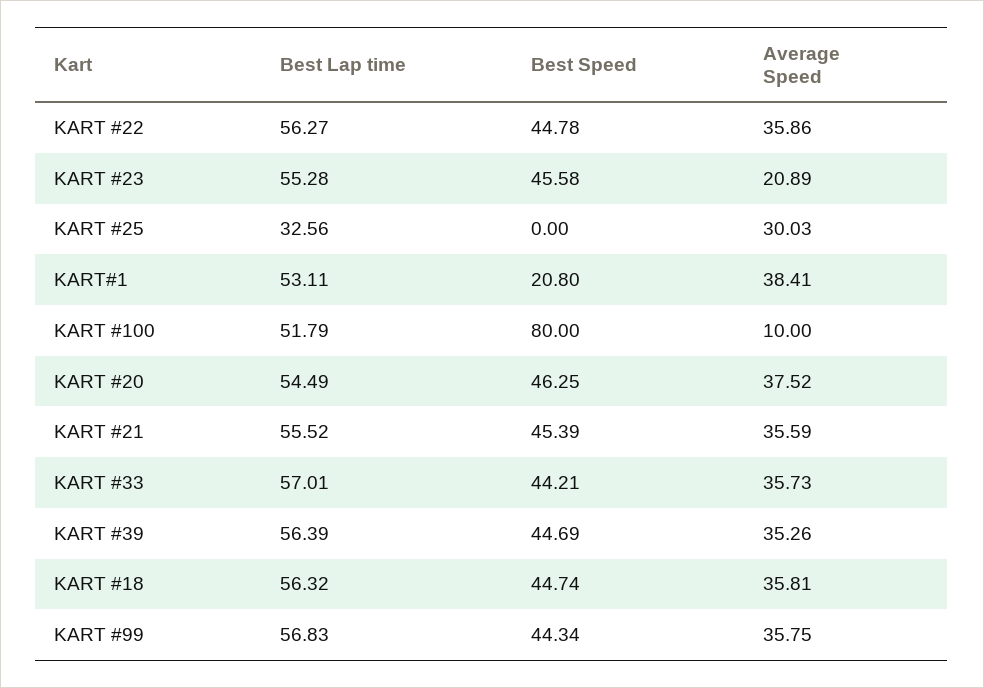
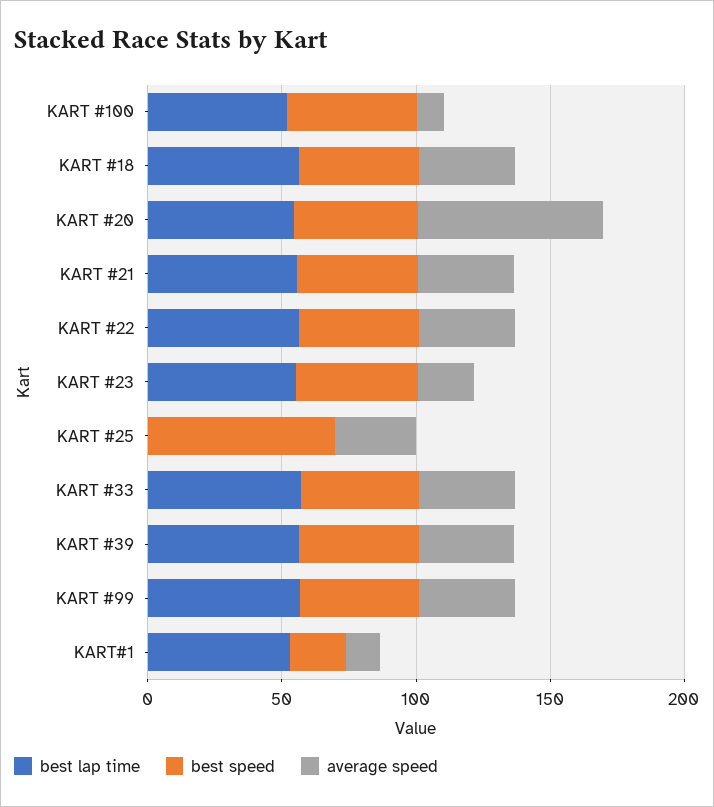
  {
    "Best Lap time": {
      "KART #22": 56.27,
      "KART #23": 55.28,
-     "KART #25": 32.56,
+     "KART #25": 0,
      "KART#1": 53.11,
      "KART #100": 51.79,
      "KART #20": 54.49,
      "KART #21": 55.52,
      "KART #33": 57.01,
      "KART #39": 56.39,
      "KART #18": 56.32,
      "KART #99": 56.83
    },
    "Best Speed": {
      "KART #22": 44.78,
      "KART #23": 45.58,
-     "KART #25": 0,
+     "KART #25": 70,
      "KART#1": 20.8,
-     "KART #100": 80,
+     "KART #100": 50,
      "KART #20": 46.25,
      "KART #21": 45.39,
      "KART #33": 44.21,
      "KART #39": 44.69,
      "KART #18": 44.74,
      "KART #99": 44.34
    },
    "Average Speed": {
      "KART #22": 35.86,
      "KART #23": 20.89,
      "KART #25": 30.03,
-     "KART#1": 38.41,
+     "KART#1": 10,
      "KART #100": 10,
-     "KART #20": 37.52,
+     "KART #20": 70,
      "KART #21": 35.59,
      "KART #33": 35.73,
      "KART #39": 35.26,
      "KART #18": 35.81,
      "KART #99": 35.75
    }
  }

